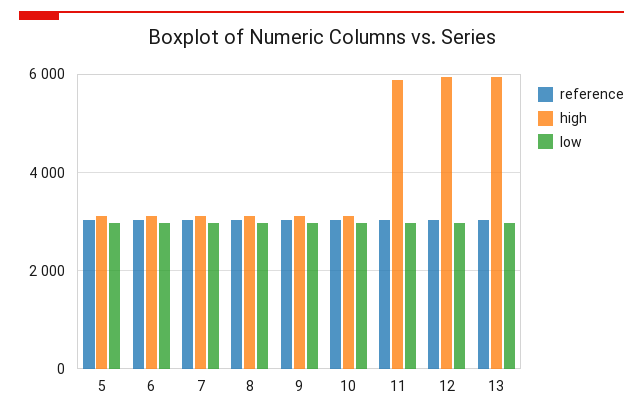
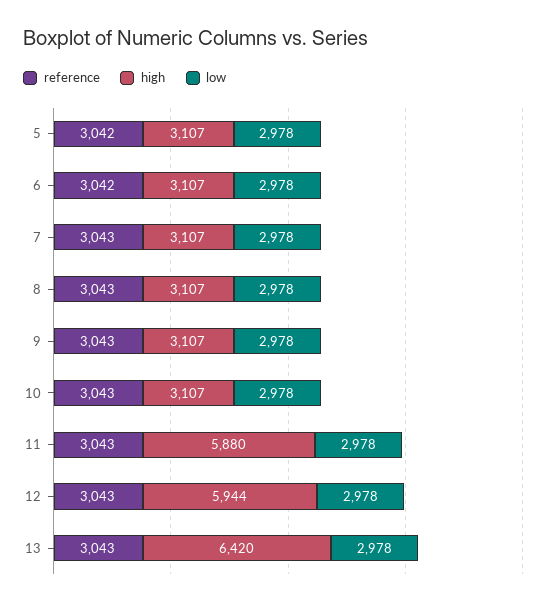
  {
    "reference": {
      "5": 3042,
      "6": 3042,
      "7": 3043,
      "8": 3043,
      "9": 3043,
      "10": 3043,
      "11": 3043,
      "12": 3043,
      "13": 3043
    },
    "high": {
      "5": 3107,
      "6": 3107,
      "7": 3107,
      "8": 3107,
      "9": 3107,
      "10": 3107,
      "11": 5880,
      "12": 5944,
-     "13": 6000
+     "13": 6420
    },
    "low": {
      "5": 2978,
      "6": 2978,
      "7": 2978,
      "8": 2978,
      "9": 2978,
      "10": 2978,
      "11": 2978,
      "12": 2978,
      "13": 2978
    }
  }

